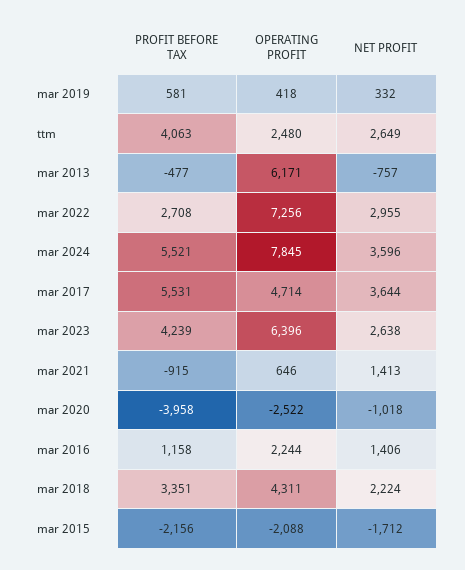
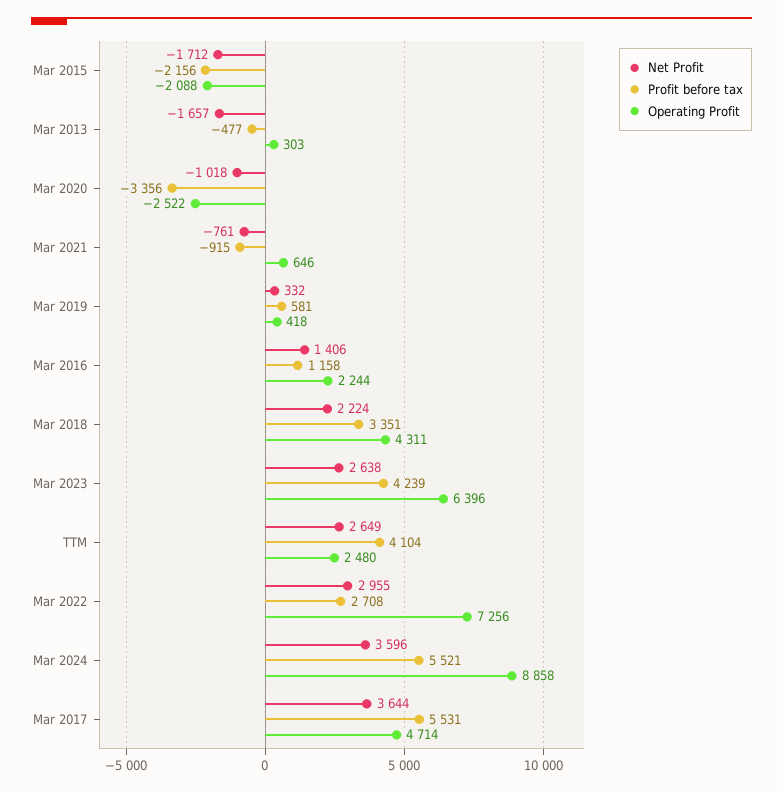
  {
    "PROFIT BEFORE TAX": {
      "mar 2019": 581,
-     "ttm": 4063,
+     "ttm": 4104,
      "mar 2013": -477,
      "mar 2022": 2708,
      "mar 2024": 5521,
      "mar 2017": 5531,
      "mar 2023": 4239,
      "mar 2021": -915,
-     "mar 2020": -3958,
+     "mar 2020": -3356,
      "mar 2016": 1158,
      "mar 2018": 3351,
      "mar 2015": -2156
    },
    "OPERATING PROFIT": {
      "mar 2019": 418,
      "ttm": 2480,
-     "mar 2013": 6171,
+     "mar 2013": 303,
      "mar 2022": 7256,
-     "mar 2024": 7845,
+     "mar 2024": 8858,
      "mar 2017": 4714,
      "mar 2023": 6396,
      "mar 2021": 646,
      "mar 2020": -2522,
      "mar 2016": 2244,
      "mar 2018": 4311,
      "mar 2015": -2088
    },
    "NET PROFIT": {
      "mar 2019": 332,
      "ttm": 2649,
-     "mar 2013": -757,
+     "mar 2013": -1657,
      "mar 2022": 2955,
      "mar 2024": 3596,
      "mar 2017": 3644,
      "mar 2023": 2638,
-     "mar 2021": 1413,
+     "mar 2021": -761,
      "mar 2020": -1018,
      "mar 2016": 1406,
      "mar 2018": 2224,
      "mar 2015": -1712
    }
  }

